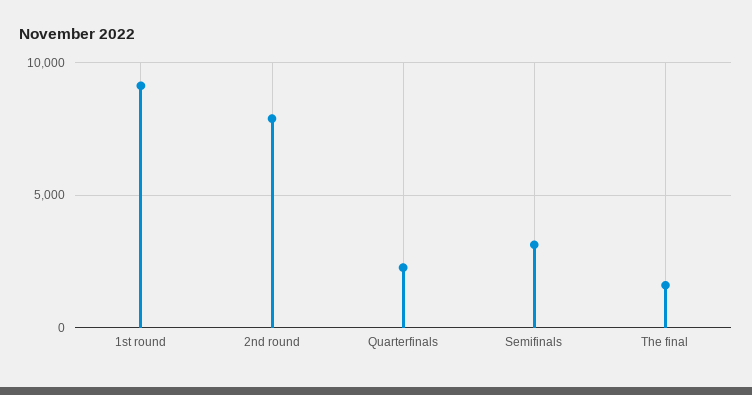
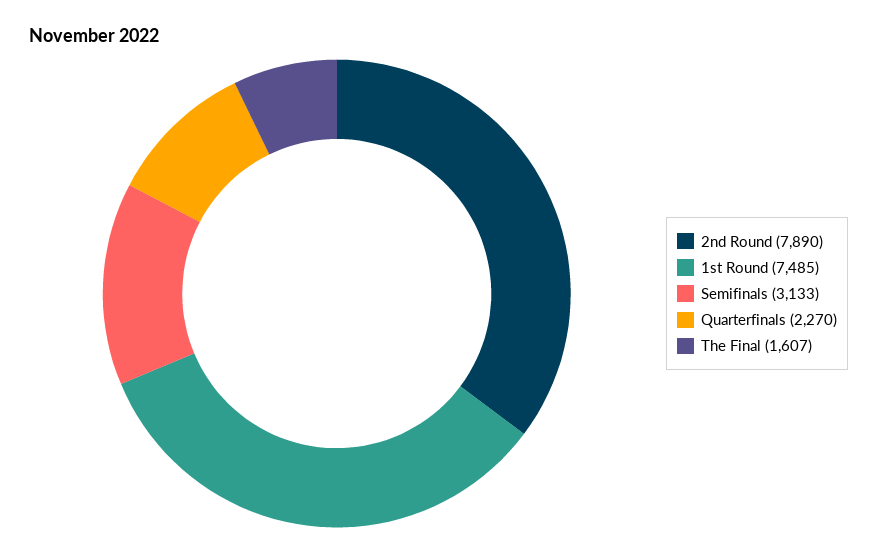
  {
-   "1st round": 9000,
+   "1st round": 7485,
    "2nd round": 7890,
    "Quarterfinals": 2270,
    "Semifinals": 3133,
    "The final": 1607
  }

